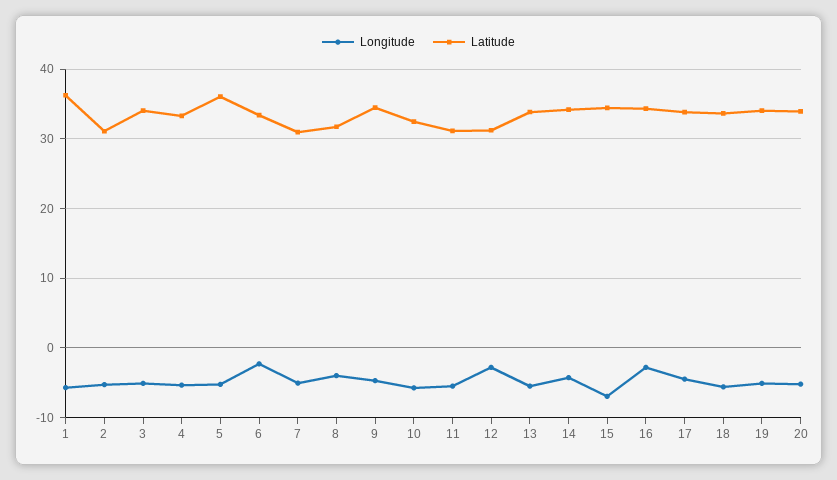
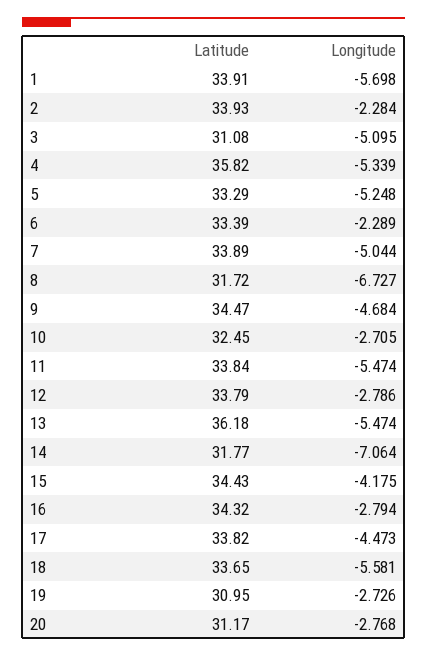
  {
    "Longitude": {
      "1": -5.698,
-     "2": -5,
+     "2": -2.284,
      "3": -5.095,
      "4": -5.339,
      "5": -5.248,
      "6": -2.289,
      "7": -5.044,
-     "8": -4,
+     "8": -6.727,
      "9": -4.684,
-     "10": -6,
+     "10": -2.705,
      "11": -5.474,
      "12": -2.786,
      "13": -5.474,
-     "14": -4,
+     "14": -7.064,
-     "15": -7,
+     "15": -4.175,
      "16": -2.794,
      "17": -4.473,
      "18": -5.581,
-     "19": -5,
+     "19": -2.726,
-     "20": -5
+     "20": -2.768
    },
    "Latitude": {
-     "1": 36,
+     "1": 33.91,
-     "2": 31,
+     "2": 33.93,
-     "3": 34,
+     "3": 31.08,
-     "4": 33,
+     "4": 35.82,
-     "5": 36,
+     "5": 33.29,
      "6": 33.39,
-     "7": 31,
+     "7": 33.89,
      "8": 31.72,
      "9": 34.47,
      "10": 32.45,
-     "11": 31,
+     "11": 33.84,
-     "12": 31,
+     "12": 33.79,
-     "13": 34,
+     "13": 36.18,
-     "14": 34,
+     "14": 31.77,
      "15": 34.43,
      "16": 34.32,
      "17": 33.82,
      "18": 33.65,
-     "19": 34,
+     "19": 30.95,
-     "20": 34
+     "20": 31.17
    }
  }

